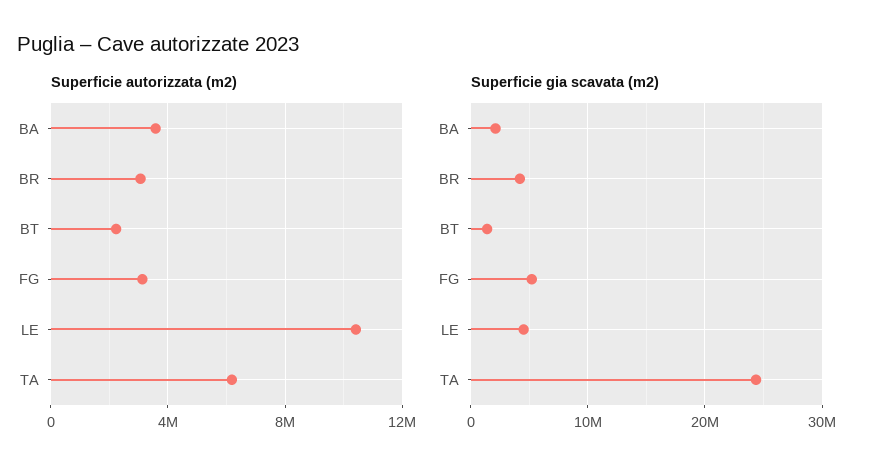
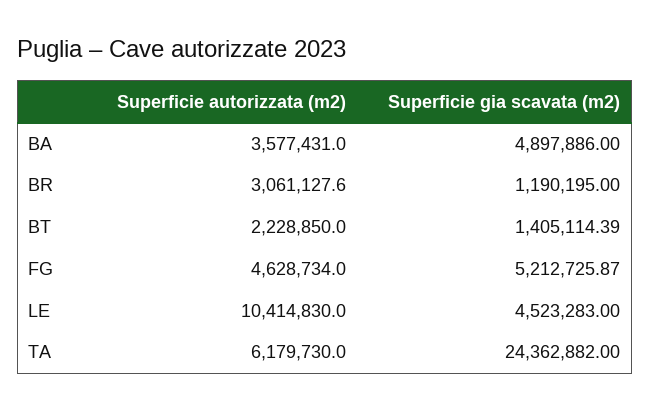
  {
    "Superficie autorizzata (m2)": {
      "BA": 3577431,
      "BR": 3061127.6,
      "BT": 2228850,
-     "FG": 3000000,
+     "FG": 4628734,
      "LE": 10414830,
      "TA": 6179730
    },
    "Superficie gia scavata (m2)": {
-     "BA": 2000000,
+     "BA": 4897886,
-     "BR": 4000000,
+     "BR": 1190195,
      "BT": 1405114.39,
      "FG": 5212725.87,
      "LE": 4523283,
      "TA": 24362882
    }
  }

